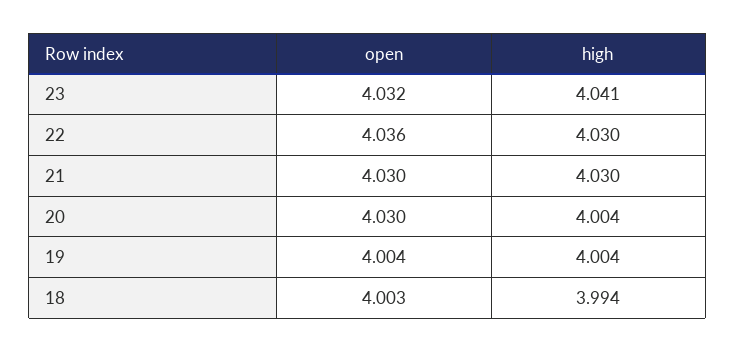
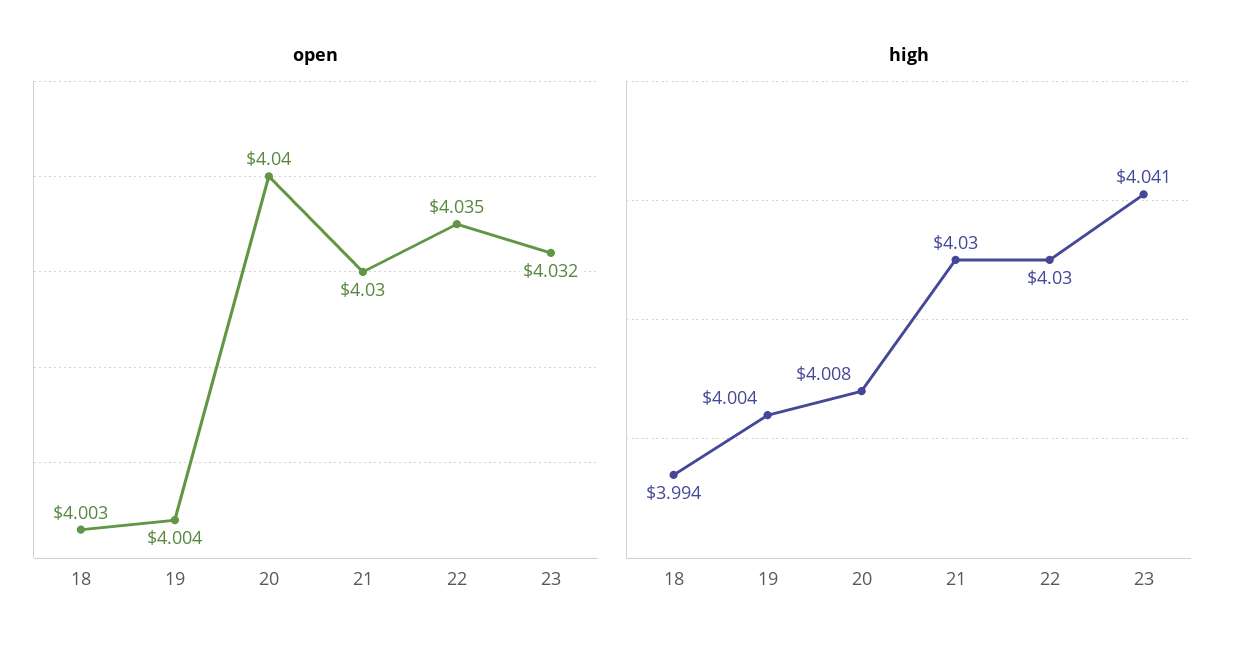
  {
    "open": {
      "23": 4.032,
-     "22": 4.036,
+     "22": 4.035,
      "21": 4.03,
-     "20": 4.03,
+     "20": 4.04,
      "19": 4.004,
      "18": 4.003
    },
    "high": {
      "23": 4.041,
      "22": 4.03,
      "21": 4.03,
-     "20": 4.004,
+     "20": 4.008,
      "19": 4.004,
      "18": 3.994
    }
  }

